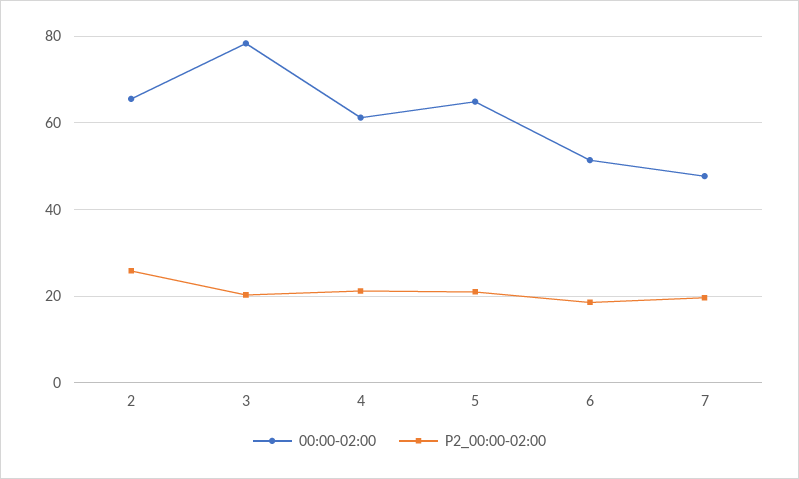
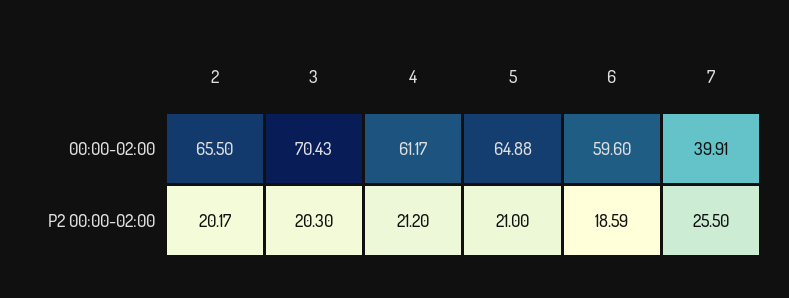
  {
    "00:00-02:00": {
      "2": 65.5,
-     "3": 78,
+     "3": 70.43,
      "4": 61.17,
      "5": 64.88,
-     "6": 52,
+     "6": 59.6,
-     "7": 48
+     "7": 39.91
    },
    "P2_00:00-02:00": {
-     "2": 26,
+     "2": 20.17,
      "3": 20.3,
      "4": 21.2,
      "5": 21,
      "6": 18.59,
-     "7": 20
+     "7": 25.5
    }
  }

